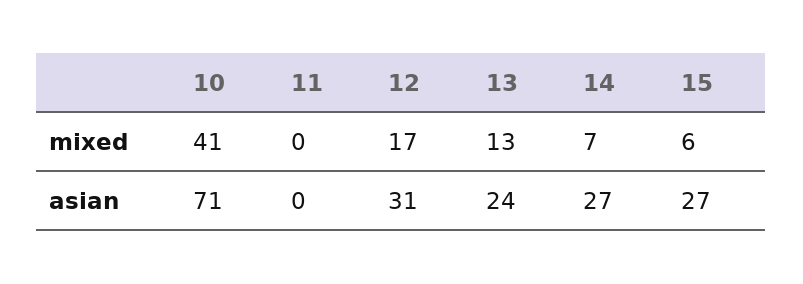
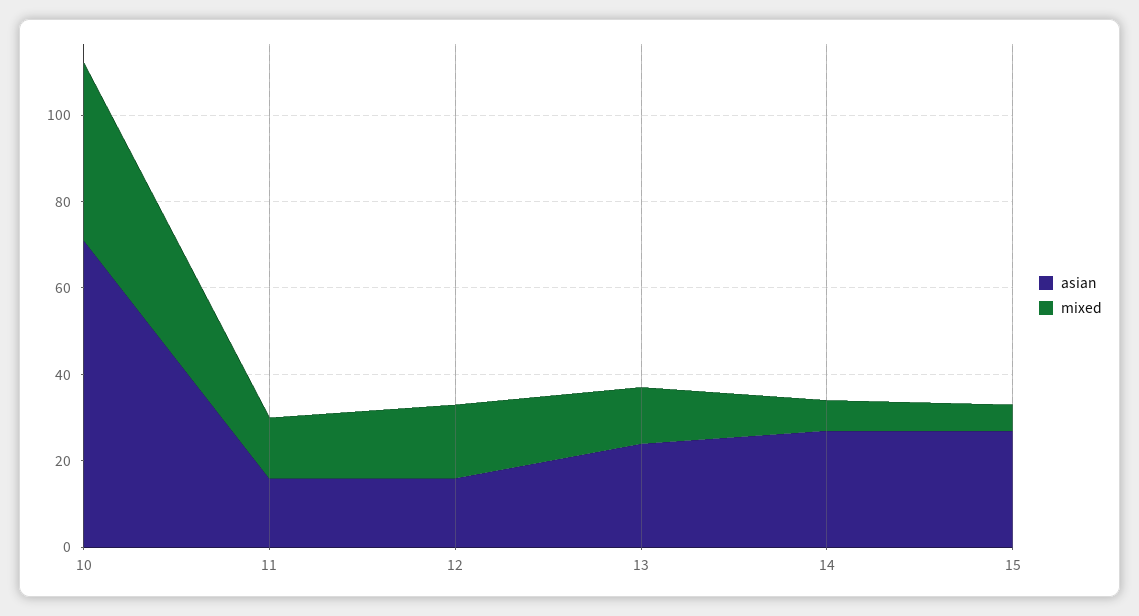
  {
    "mixed": {
      "10": 41,
-     "11": 0,
+     "11": 15,
      "12": 17,
      "13": 13,
      "14": 7,
      "15": 6
    },
    "asian": {
      "10": 71,
-     "11": 0,
+     "11": 15,
-     "12": 31,
+     "12": 15,
      "13": 24,
      "14": 27,
      "15": 27
    }
  }

